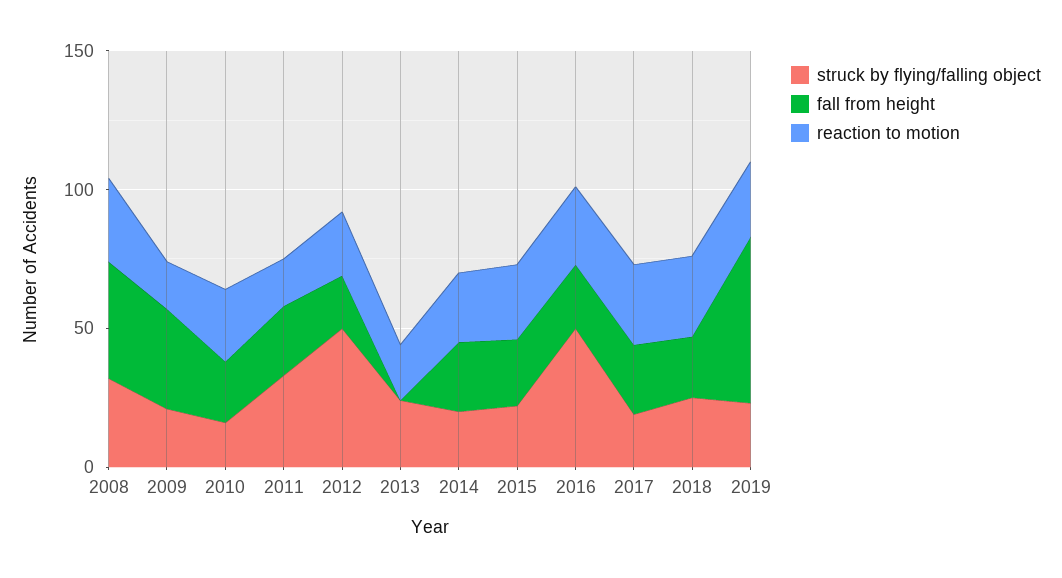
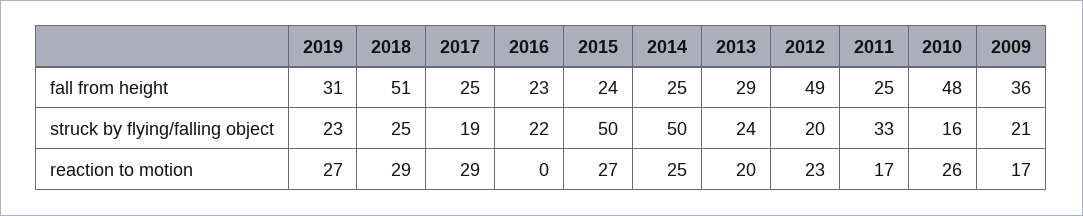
  {
    "struck by flying/falling object": {
-     "2008": 30,
      "2009": 21,
      "2010": 16,
      "2011": 33,
-     "2012": 50,
+     "2012": 20,
      "2013": 24,
-     "2014": 20,
+     "2014": 50,
-     "2015": 20,
+     "2015": 50,
-     "2016": 50,
+     "2016": 22,
      "2017": 19,
      "2018": 25,
      "2019": 23
    },
    "fall from height": {
-     "2008": 40,
      "2009": 36,
-     "2010": 20,
+     "2010": 48,
      "2011": 25,
-     "2012": 20,
+     "2012": 49,
-     "2013": 0,
+     "2013": 29,
      "2014": 25,
      "2015": 24,
      "2016": 23,
      "2017": 25,
-     "2018": 20,
+     "2018": 51,
-     "2019": 60
+     "2019": 31
    },
    "reaction to motion": {
-     "2008": 30,
      "2009": 17,
      "2010": 26,
      "2011": 17,
      "2012": 23,
      "2013": 20,
      "2014": 25,
      "2015": 27,
-     "2016": 30,
+     "2016": 0,
      "2017": 29,
      "2018": 29,
      "2019": 27
    }
  }

